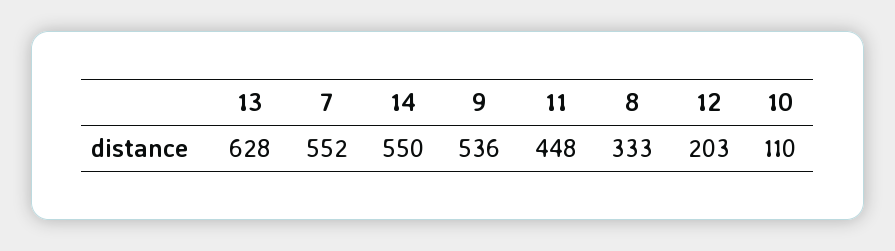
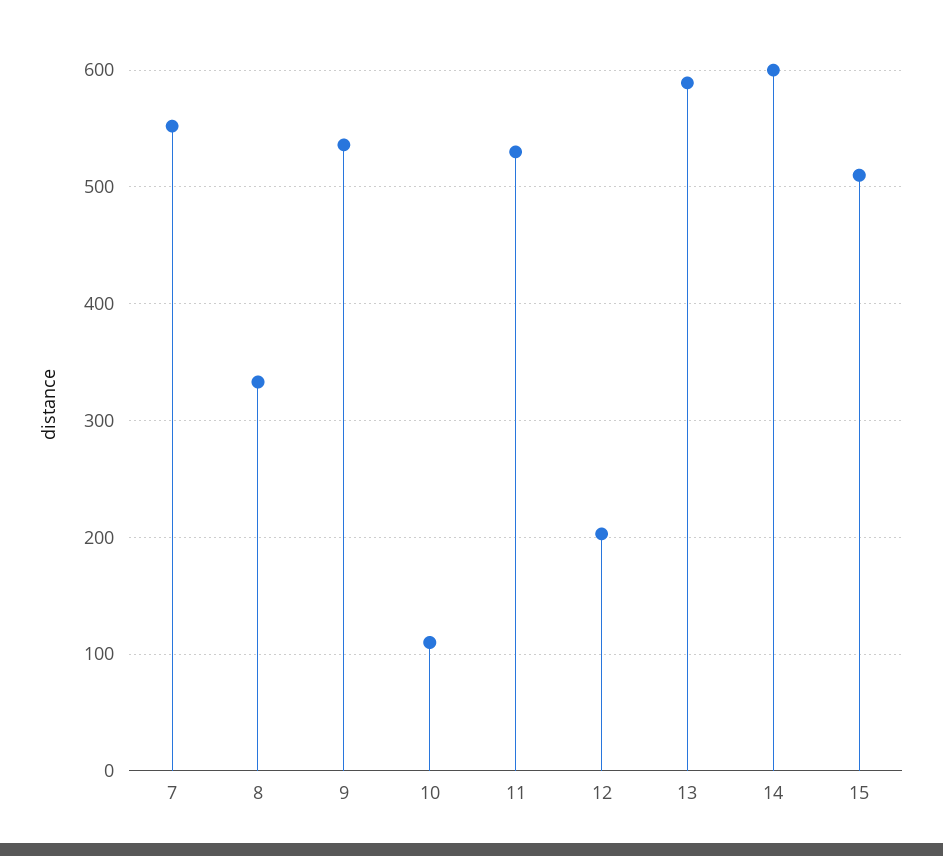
  {
-   "13": 628,
+   "13": 590,
    "7": 552,
-   "14": 550,
+   "14": 600,
    "9": 536,
-   "11": 448,
+   "11": 530,
    "8": 333,
    "12": 203,
-   "10": 110
+   "10": 110,
+   "15": 510
  }

